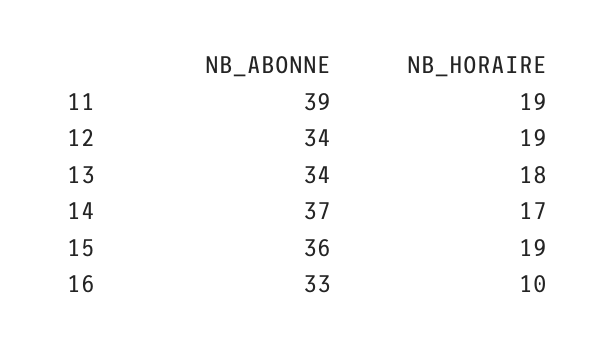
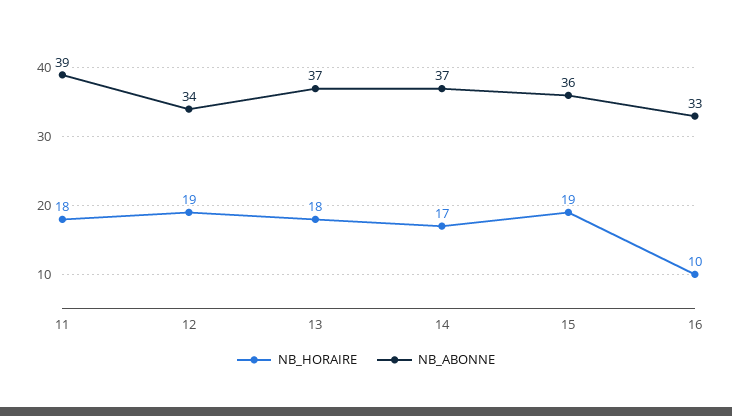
  {
    "NB_ABONNE": {
      "11": 39,
      "12": 34,
-     "13": 34,
+     "13": 37,
      "14": 37,
      "15": 36,
      "16": 33
    },
    "NB_HORAIRE": {
-     "11": 19,
+     "11": 18,
      "12": 19,
      "13": 18,
      "14": 17,
      "15": 19,
      "16": 10
    }
  }

